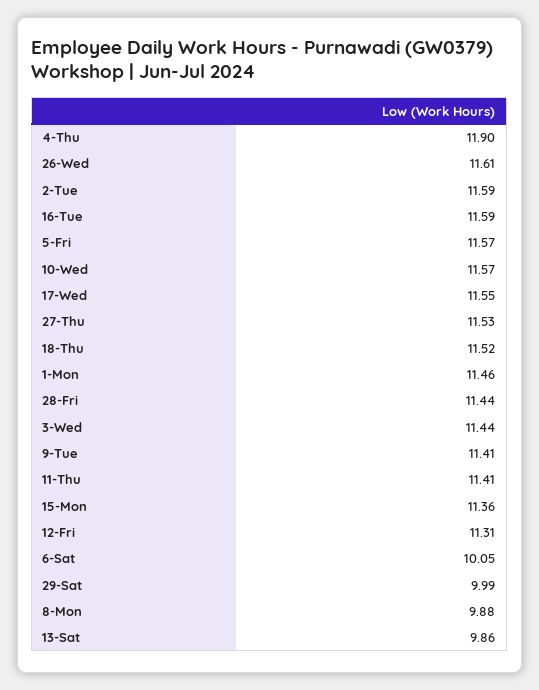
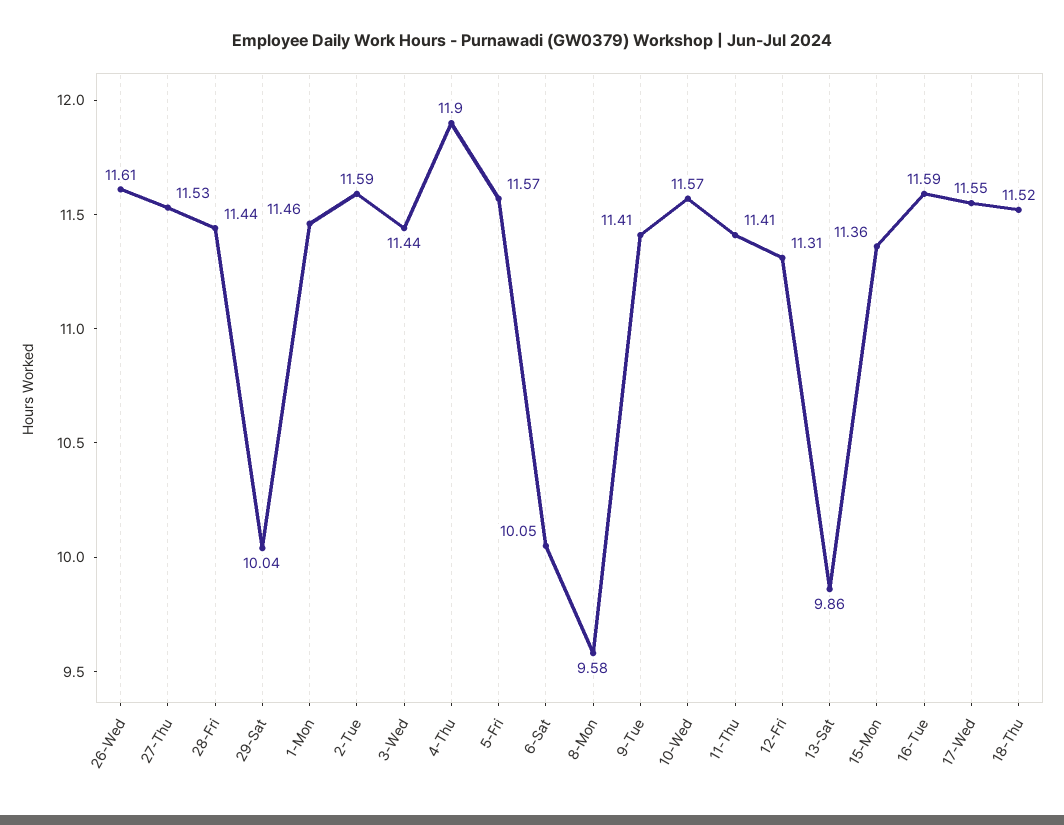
  {
    "4-Thu": 11.9,
    "26-Wed": 11.61,
    "2-Tue": 11.59,
    "16-Tue": 11.59,
    "5-Fri": 11.57,
    "10-Wed": 11.57,
    "17-Wed": 11.55,
    "27-Thu": 11.53,
    "18-Thu": 11.52,
    "1-Mon": 11.46,
    "28-Fri": 11.44,
    "3-Wed": 11.44,
    "9-Tue": 11.41,
    "11-Thu": 11.41,
    "15-Mon": 11.36,
    "12-Fri": 11.31,
    "6-Sat": 10.05,
-   "29-Sat": 9.99,
+   "29-Sat": 10.04,
-   "8-Mon": 9.88,
+   "8-Mon": 9.58,
    "13-Sat": 9.86
  }

